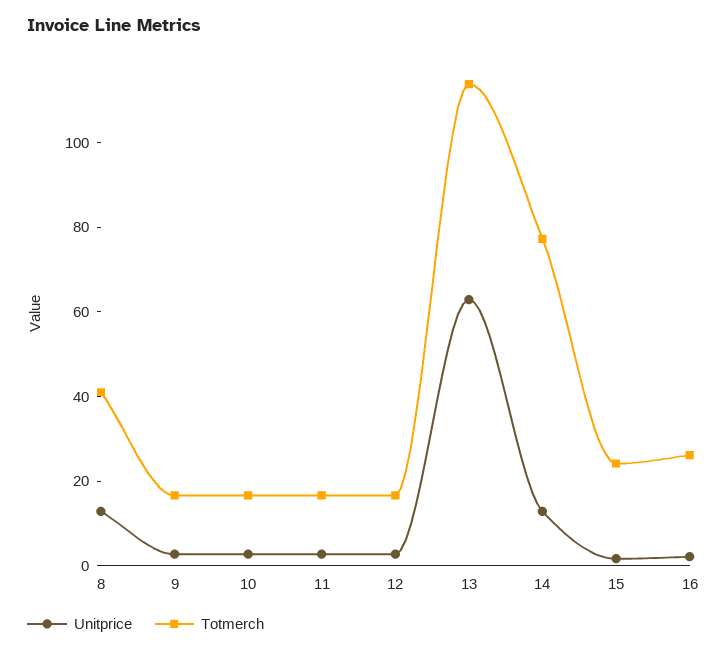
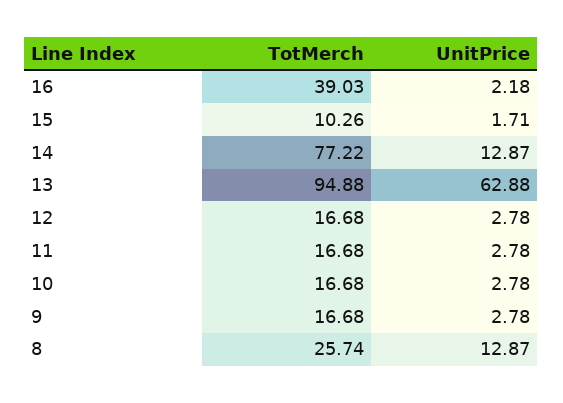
  {
    "Unitprice": {
      "8": 12.87,
      "9": 2.78,
      "10": 2.78,
      "11": 2.78,
      "12": 2.78,
      "13": 62.88,
      "14": 12.87,
      "15": 1.71,
      "16": 2.18
    },
    "Totmerch": {
-     "8": 40,
+     "8": 25.74,
      "9": 16.68,
      "10": 16.68,
      "11": 16.68,
      "12": 16.68,
-     "13": 115,
+     "13": 94.88,
      "14": 77.22,
-     "15": 25,
+     "15": 10.26,
-     "16": 25
+     "16": 39.03
    }
  }

